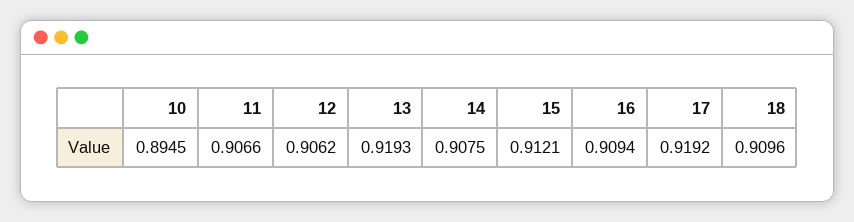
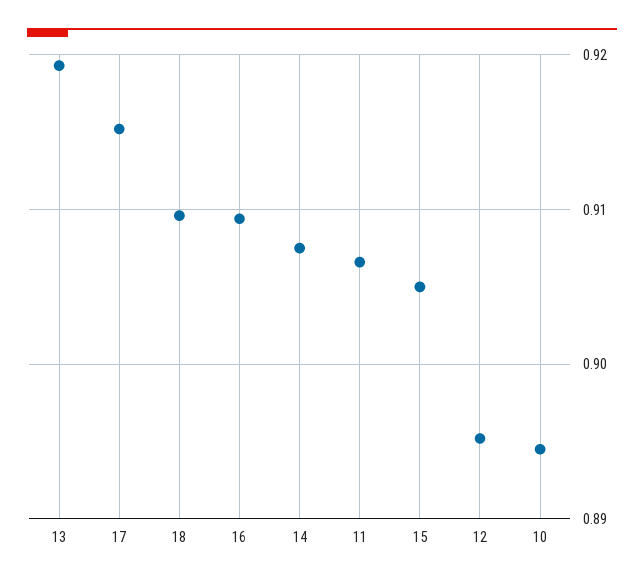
  {
    "10": 0.8945,
    "11": 0.9066,
-   "12": 0.9062,
+   "12": 0.895,
    "13": 0.9193,
    "14": 0.9075,
-   "15": 0.9121,
+   "15": 0.905,
    "16": 0.9094,
-   "17": 0.9192,
+   "17": 0.915,
    "18": 0.9096
  }

